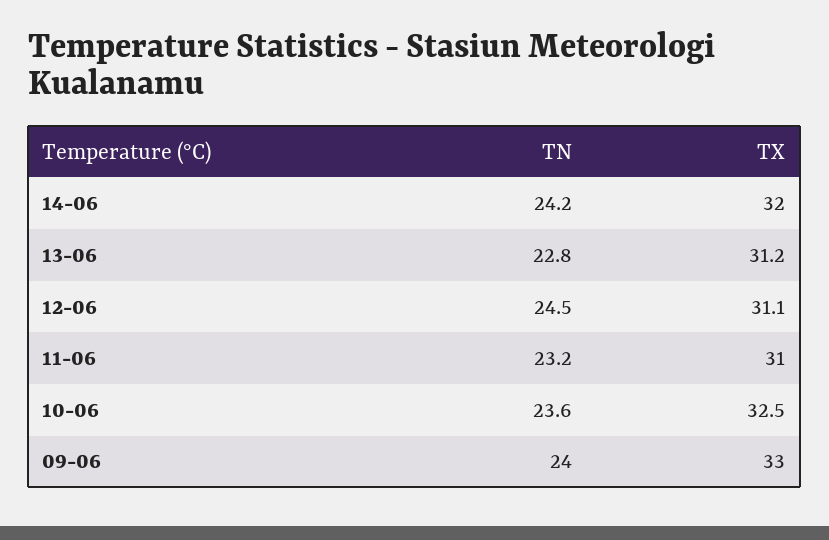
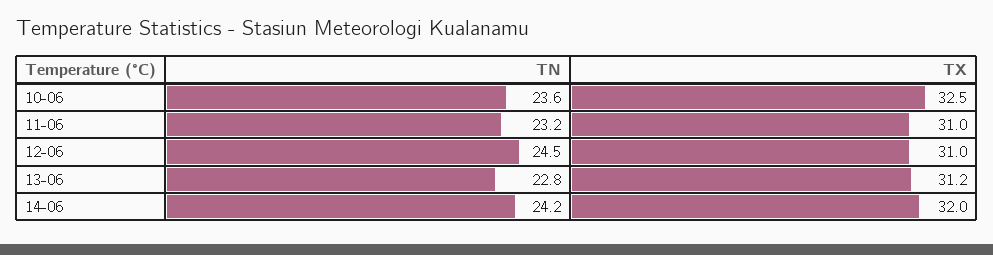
  {
    "TN": {
      "14-06": 24.2,
      "13-06": 22.8,
      "12-06": 24.5,
      "11-06": 23.2,
-     "10-06": 23.6,
+     "10-06": 23.6
-     "09-06": 24
    },
    "TX": {
      "14-06": 32,
      "13-06": 31.2,
-     "12-06": 31.1,
+     "12-06": 31,
      "11-06": 31,
-     "10-06": 32.5,
+     "10-06": 32.5
-     "09-06": 33
    }
  }

